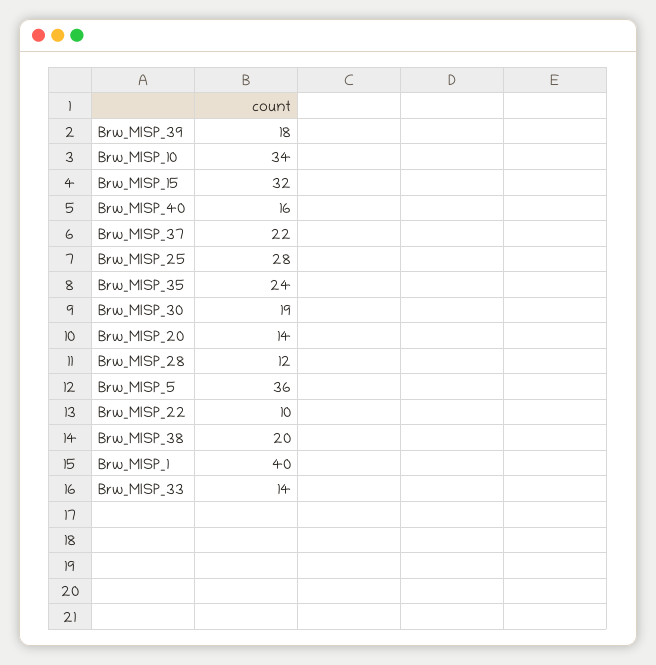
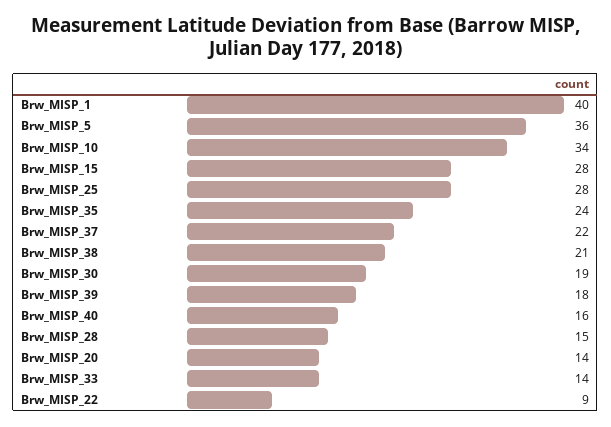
  {
    "Brw_MISP_39": 18,
    "Brw_MISP_10": 34,
-   "Brw_MISP_15": 32,
+   "Brw_MISP_15": 28,
    "Brw_MISP_40": 16,
    "Brw_MISP_37": 22,
    "Brw_MISP_25": 28,
    "Brw_MISP_35": 24,
    "Brw_MISP_30": 19,
    "Brw_MISP_20": 14,
-   "Brw_MISP_28": 12,
+   "Brw_MISP_28": 15,
    "Brw_MISP_5": 36,
-   "Brw_MISP_22": 10,
+   "Brw_MISP_22": 9,
-   "Brw_MISP_38": 20,
+   "Brw_MISP_38": 21,
    "Brw_MISP_1": 40,
    "Brw_MISP_33": 14
  }

